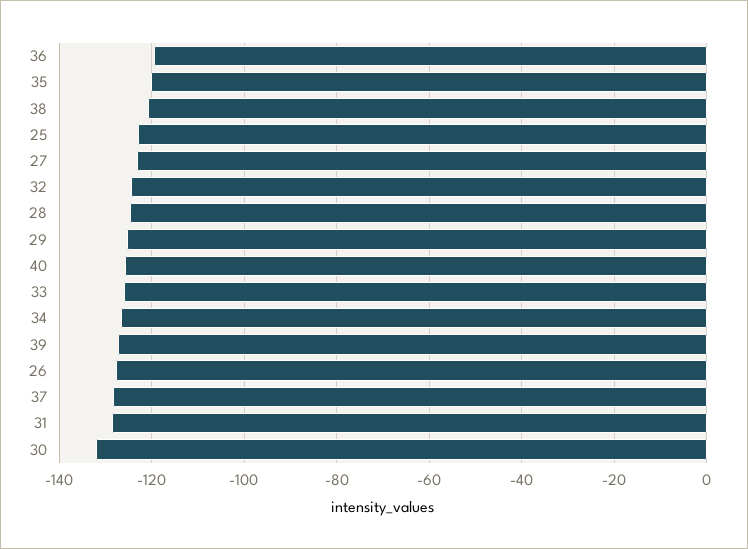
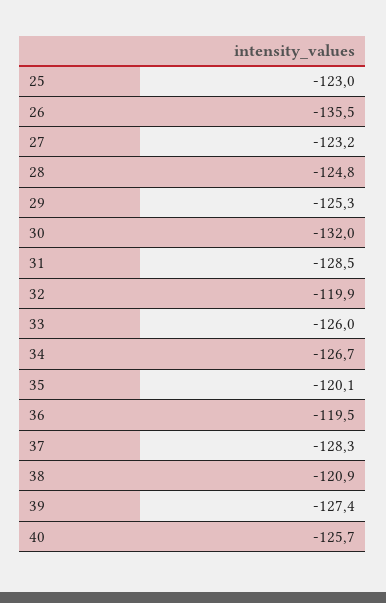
  {
    "36": -119.5,
    "35": -120.1,
    "38": -120.9,
    "25": -123,
    "27": -123.2,
-   "32": -124,
+   "32": -119.9,
    "28": -124.8,
    "29": -125.3,
    "40": -125.7,
    "33": -126,
    "34": -126.7,
    "39": -127.4,
-   "26": -128,
+   "26": -135.5,
    "37": -128.3,
    "31": -128.5,
    "30": -132
  }

